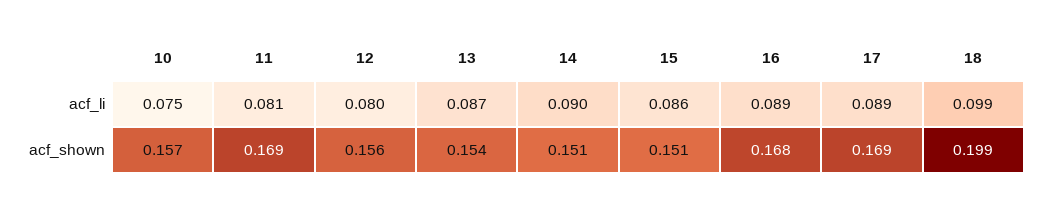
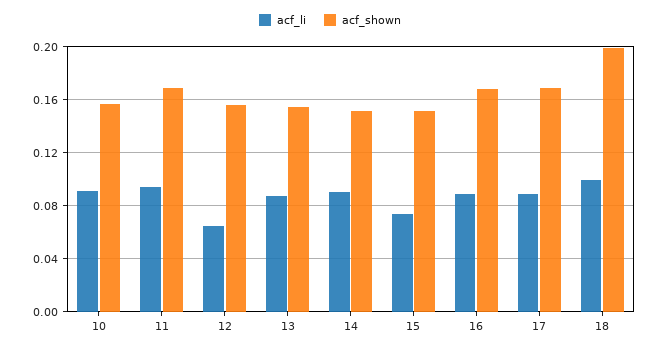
  {
    "acf_li": {
-     "10": 0.075,
+     "10": 0.09,
-     "11": 0.081,
+     "11": 0.095,
-     "12": 0.08,
+     "12": 0.065,
      "13": 0.087,
      "14": 0.09,
-     "15": 0.086,
+     "15": 0.075,
      "16": 0.089,
      "17": 0.089,
      "18": 0.099
    },
    "acf_shown": {
      "10": 0.157,
      "11": 0.169,
      "12": 0.156,
      "13": 0.154,
      "14": 0.151,
      "15": 0.151,
      "16": 0.168,
      "17": 0.169,
      "18": 0.199
    }
  }

